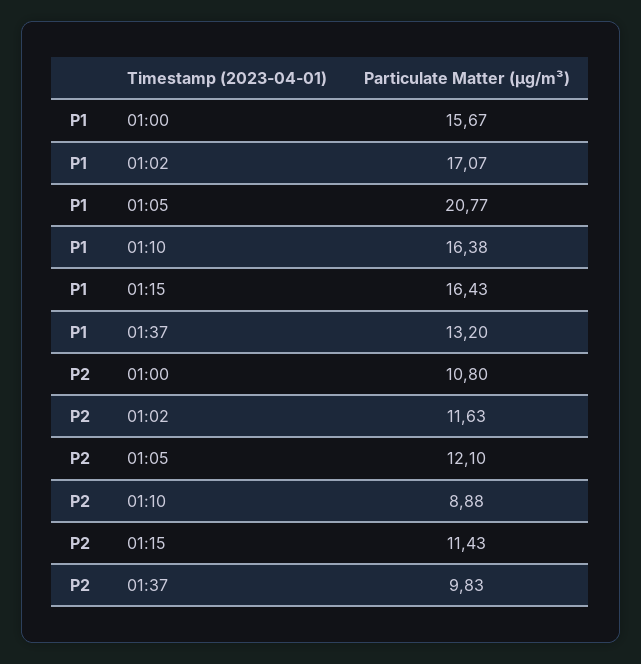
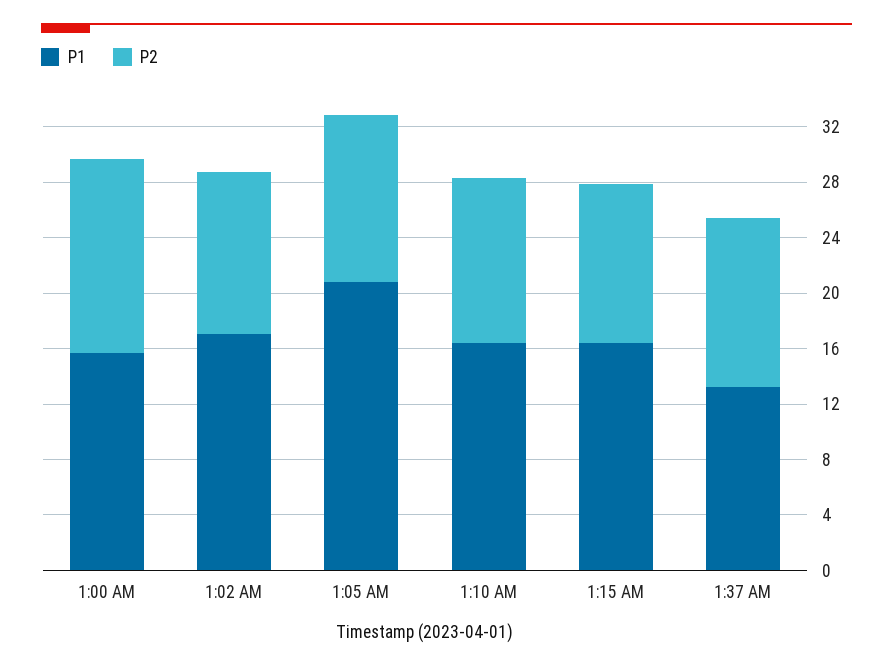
  {
    "P1": {
      "01:00": 15.67,
      "01:02": 17.07,
      "01:05": 20.77,
      "01:10": 16.38,
      "01:15": 16.43,
      "01:37": 13.2
    },
    "P2": {
-     "01:00": 10.8,
+     "01:00": 14,
      "01:02": 11.63,
      "01:05": 12.1,
-     "01:10": 8.88,
+     "01:10": 12,
      "01:15": 11.43,
-     "01:37": 9.83
+     "01:37": 12
    }
  }

